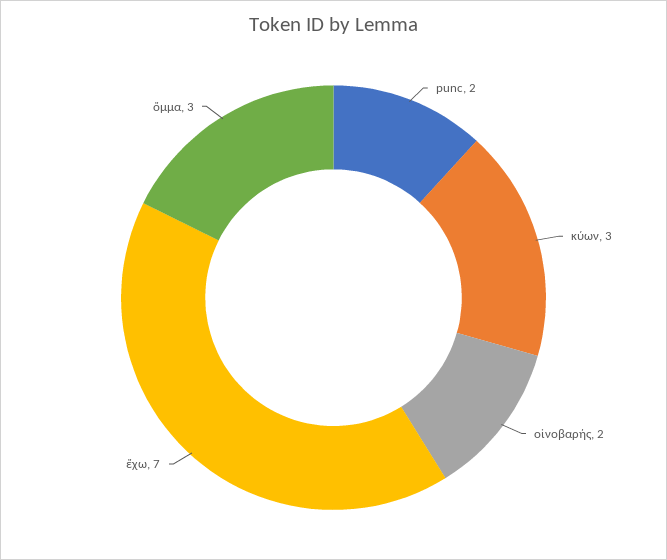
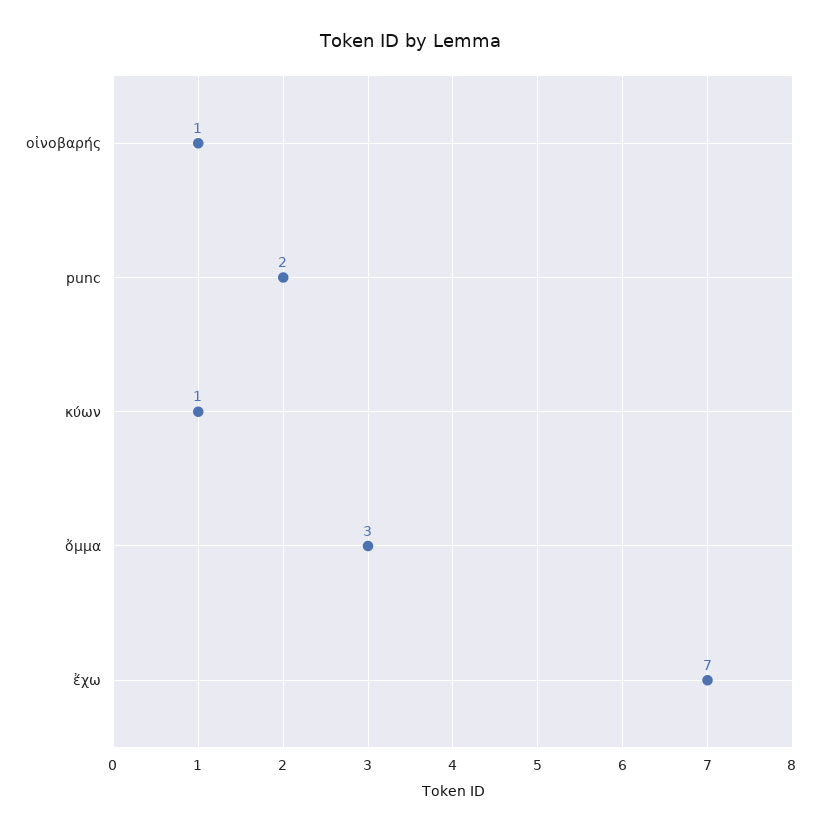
  {
    "punc": 2,
-   "κύων": 3,
+   "κύων": 1,
-   "οἰνοβαρής": 2,
+   "οἰνοβαρής": 1,
    "ἔχω": 7,
    "ὄμμα": 3
  }

